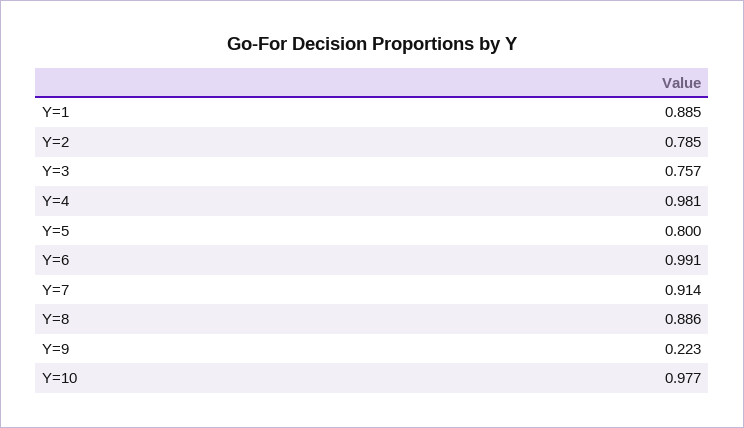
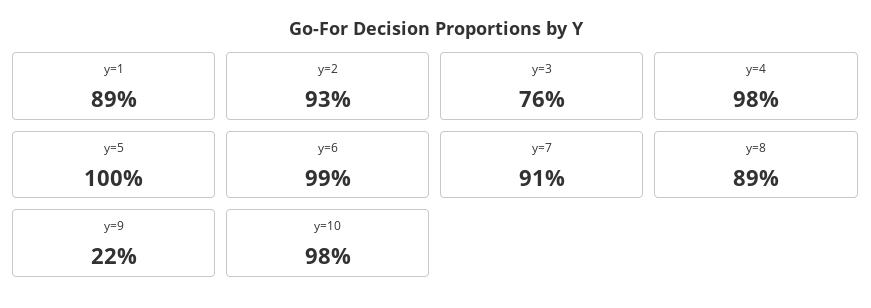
  {
    "Y=1": 0.885,
-   "Y=2": 0.785,
+   "Y=2": 0.93,
    "Y=3": 0.757,
    "Y=4": 0.981,
-   "Y=5": 0.8,
+   "Y=5": 1,
    "Y=6": 0.991,
    "Y=7": 0.914,
    "Y=8": 0.886,
    "Y=9": 0.223,
    "Y=10": 0.977
  }

